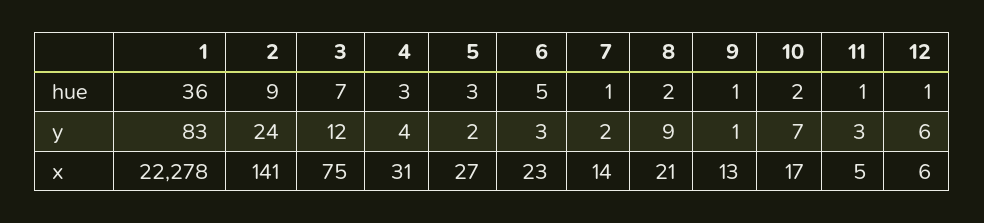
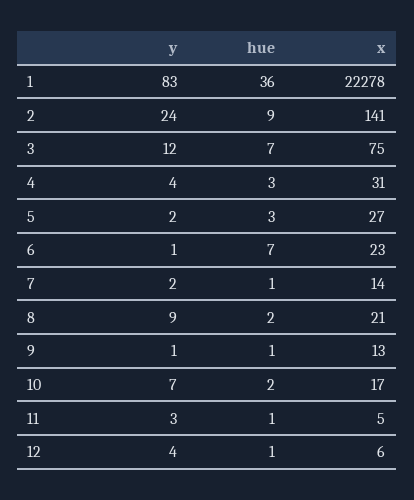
  {
    "1": {
      "hue": 36,
      "y": 83,
      "x": 22278
    },
    "2": {
      "hue": 9,
      "y": 24,
      "x": 141
    },
    "3": {
      "hue": 7,
      "y": 12,
      "x": 75
    },
    "4": {
      "hue": 3,
      "y": 4,
      "x": 31
    },
    "5": {
      "hue": 3,
      "y": 2,
      "x": 27
    },
    "6": {
-     "hue": 5,
+     "hue": 7,
-     "y": 3,
+     "y": 1,
      "x": 23
    },
    "7": {
      "hue": 1,
      "y": 2,
      "x": 14
    },
    "8": {
      "hue": 2,
      "y": 9,
      "x": 21
    },
    "9": {
      "hue": 1,
      "y": 1,
      "x": 13
    },
    "10": {
      "hue": 2,
      "y": 7,
      "x": 17
    },
    "11": {
      "hue": 1,
      "y": 3,
      "x": 5
    },
    "12": {
      "hue": 1,
-     "y": 6,
+     "y": 4,
      "x": 6
    }
  }

